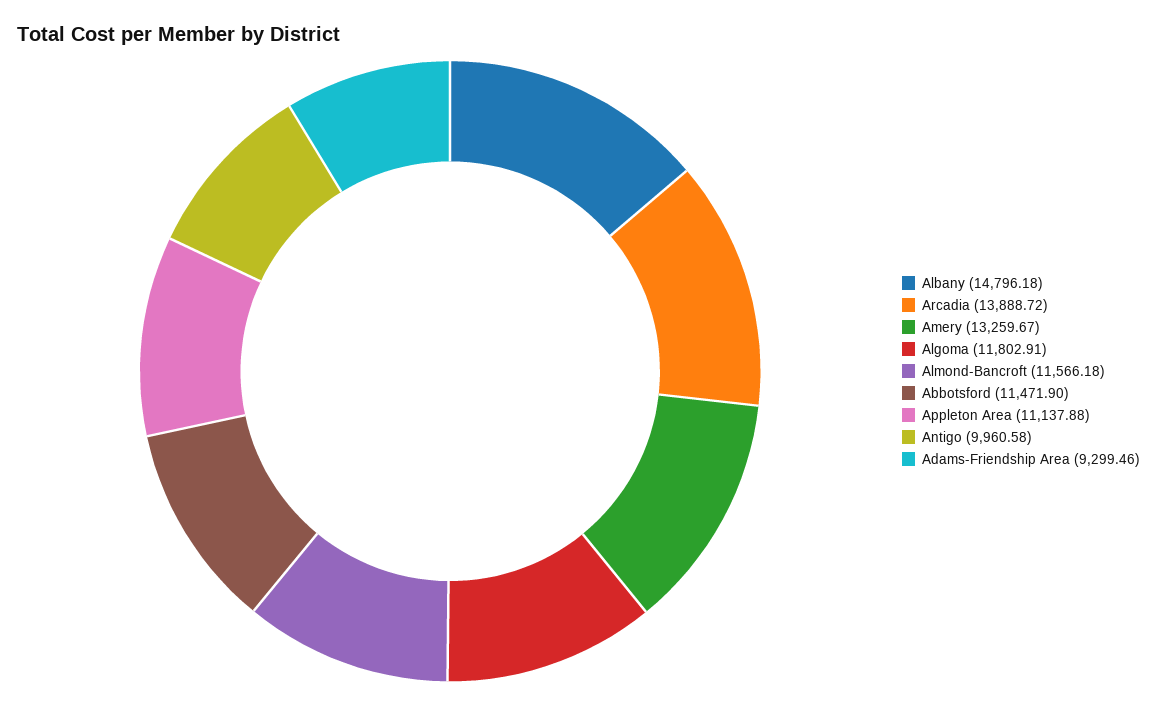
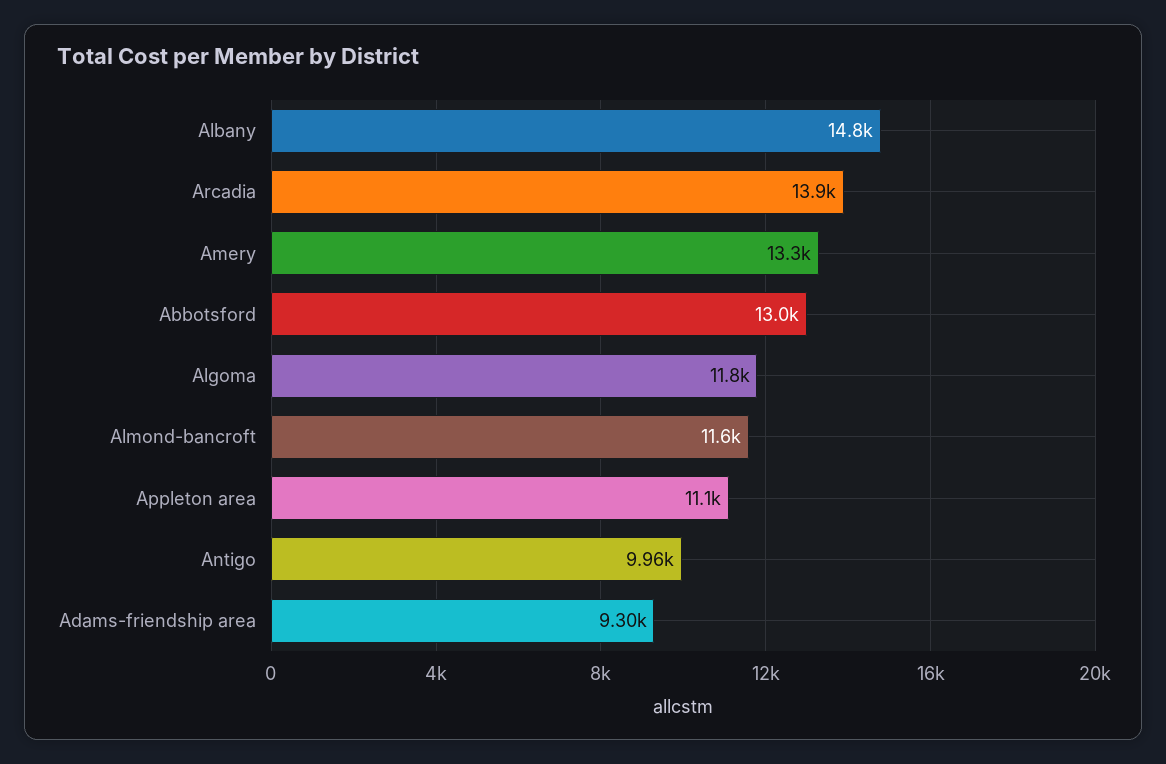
  {
    "Albany": 14796.18,
    "Arcadia": 13888.72,
    "Amery": 13259.67,
    "Algoma": 11802.91,
    "Almond-Bancroft": 11566.18,
-   "Abbotsford": 11471.9,
+   "Abbotsford": 13000,
    "Appleton Area": 11137.88,
    "Antigo": 9960.58,
    "Adams-Friendship Area": 9299.46
  }

